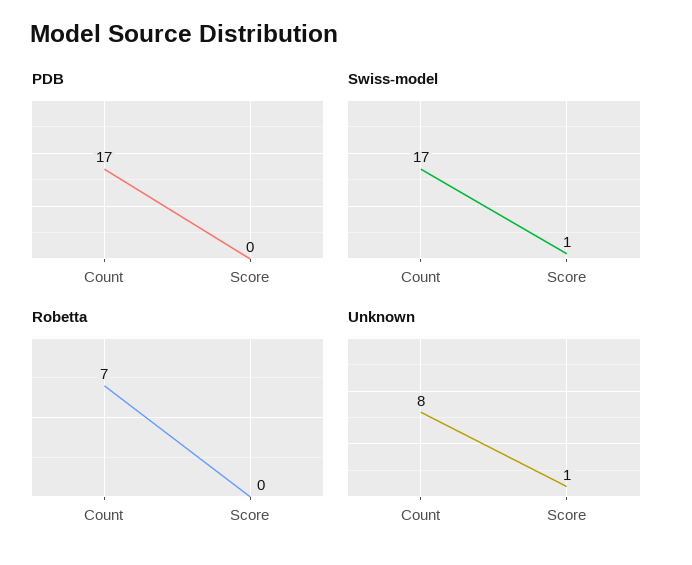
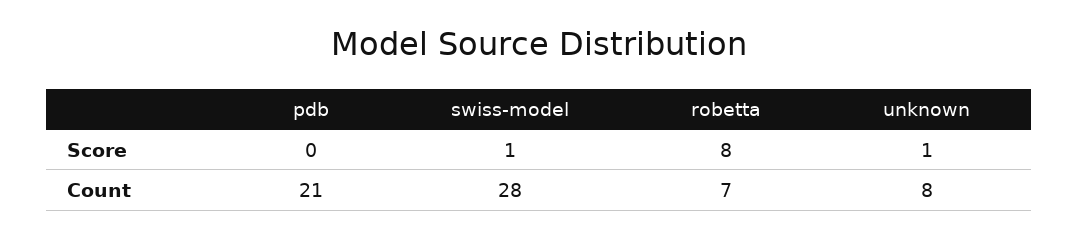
  {
    "PDB": {
-     "Count": 17,
+     "Count": 21,
      "Score": 0
    },
    "Swiss-model": {
-     "Count": 17,
+     "Count": 28,
      "Score": 1
    },
    "Robetta": {
      "Count": 7,
-     "Score": 0
+     "Score": 8
    },
    "Unknown": {
      "Count": 8,
      "Score": 1
    }
  }

